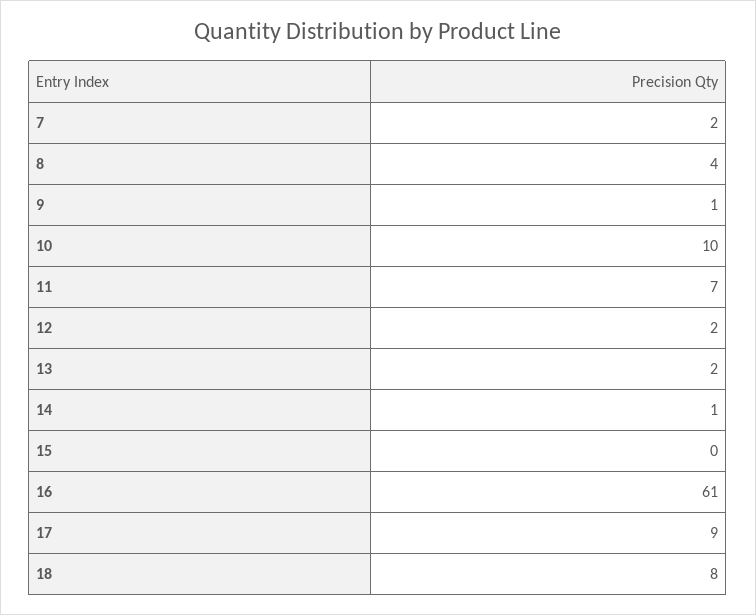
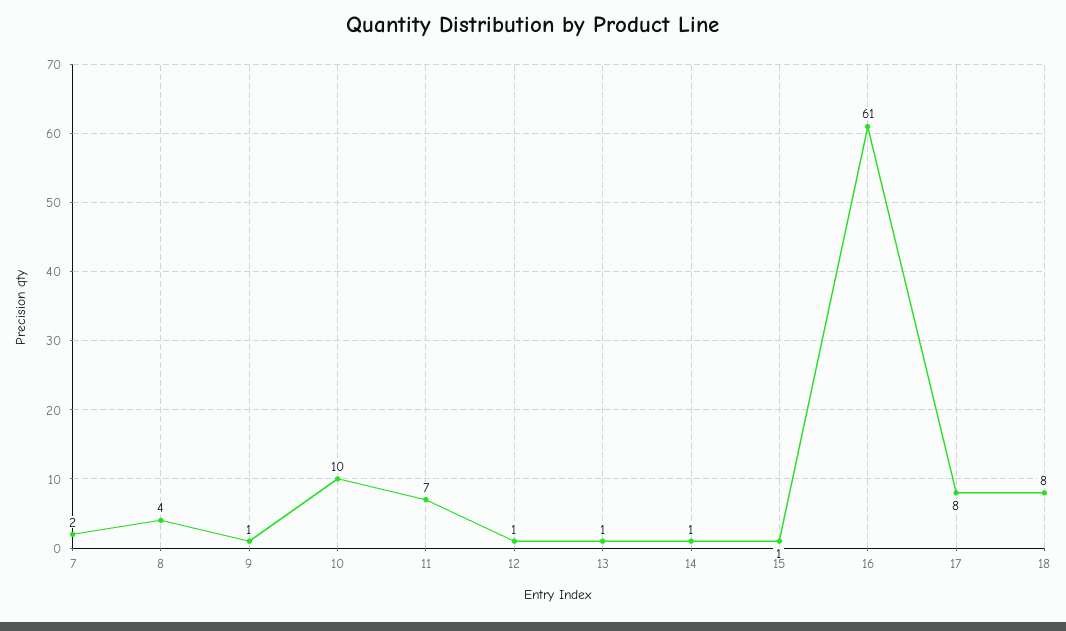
  {
    "7": 2,
    "8": 4,
    "9": 1,
    "10": 10,
    "11": 7,
-   "12": 2,
+   "12": 1,
-   "13": 2,
+   "13": 1,
    "14": 1,
-   "15": 0,
+   "15": 1,
    "16": 61,
-   "17": 9,
+   "17": 8,
    "18": 8
  }

